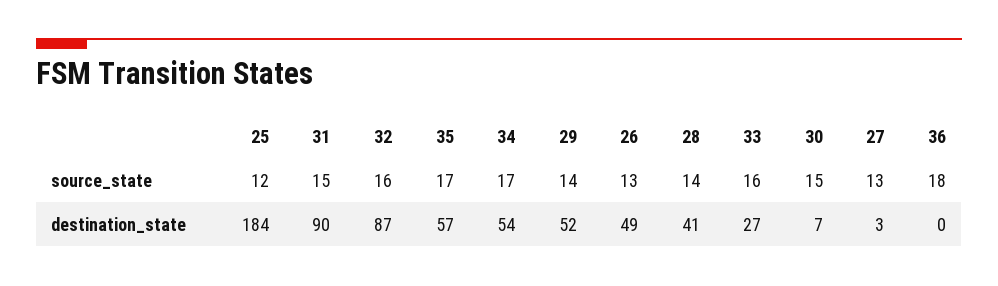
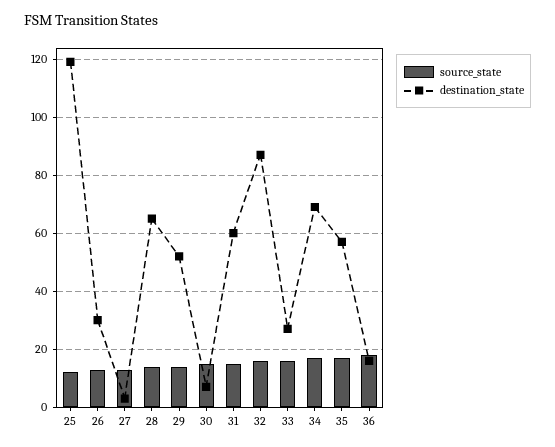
  {
    "source_state": {
      "25": 12,
      "31": 15,
      "32": 16,
      "35": 17,
      "34": 17,
      "29": 14,
      "26": 13,
      "28": 14,
      "33": 16,
      "30": 15,
      "27": 13,
      "36": 18
    },
    "destination_state": {
-     "25": 184,
+     "25": 120,
-     "31": 90,
+     "31": 60,
      "32": 87,
      "35": 57,
-     "34": 54,
+     "34": 70,
      "29": 52,
-     "26": 49,
+     "26": 30,
-     "28": 41,
+     "28": 65,
      "33": 27,
      "30": 7,
      "27": 3,
-     "36": 0
+     "36": 15
    }
  }

